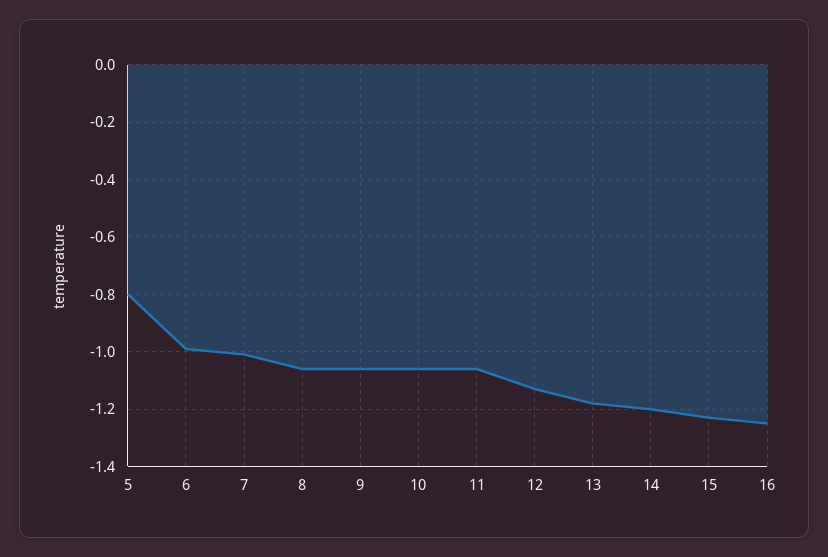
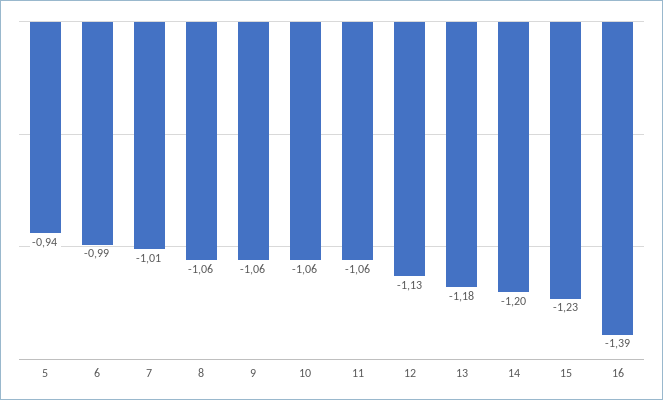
  {
-   "5": -0.8,
+   "5": -0.94,
    "6": -0.99,
    "7": -1.01,
    "8": -1.06,
    "9": -1.06,
    "10": -1.06,
    "11": -1.06,
    "12": -1.13,
    "13": -1.18,
    "14": -1.2,
    "15": -1.23,
-   "16": -1.25
+   "16": -1.39
  }

